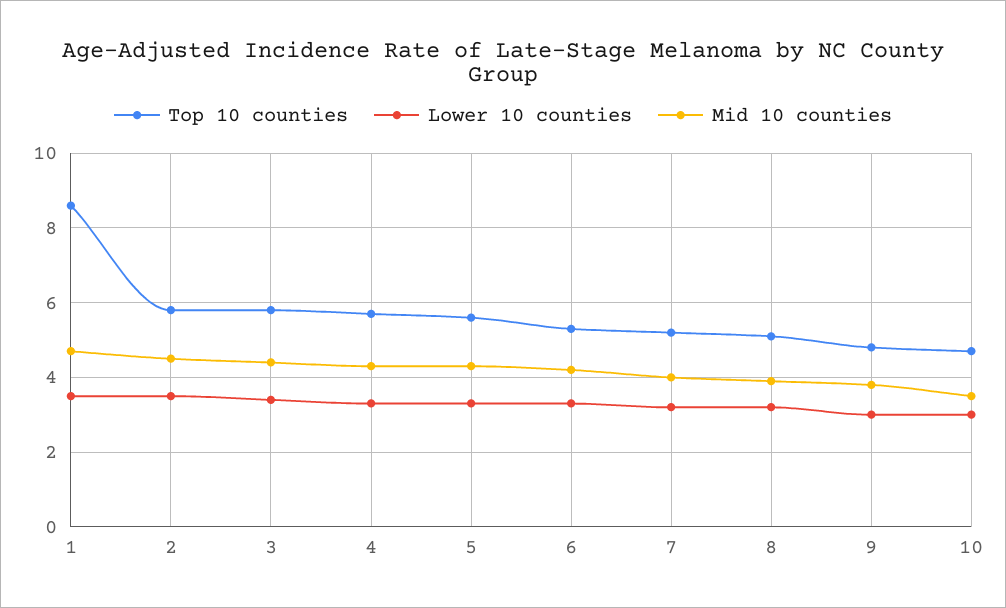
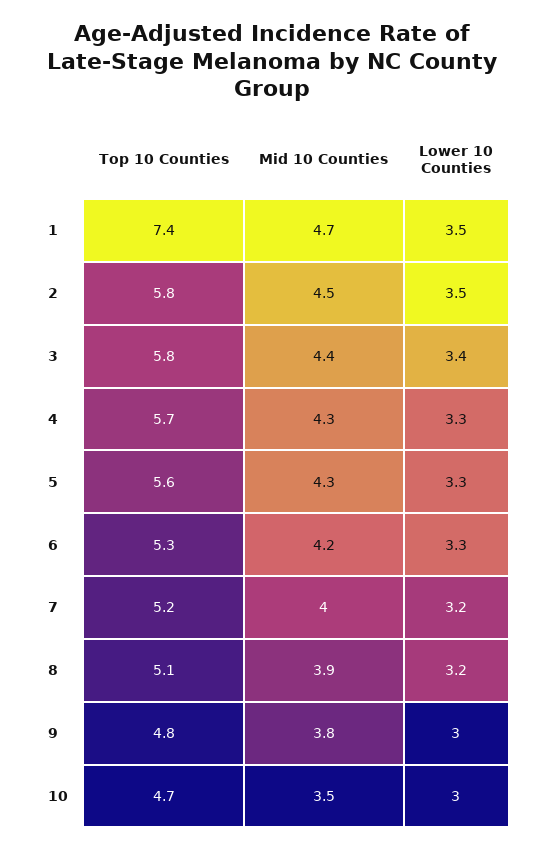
  {
    "Top 10 counties": {
-     "1": 8.5,
+     "1": 7.4,
      "2": 5.8,
      "3": 5.8,
      "4": 5.7,
      "5": 5.6,
      "6": 5.3,
      "7": 5.2,
      "8": 5.1,
      "9": 4.8,
      "10": 4.7
    },
    "Lower 10 counties": {
      "1": 3.5,
      "2": 3.5,
      "3": 3.4,
      "4": 3.3,
      "5": 3.3,
      "6": 3.3,
      "7": 3.2,
      "8": 3.2,
      "9": 3,
      "10": 3
    },
    "Mid 10 counties": {
      "1": 4.7,
      "2": 4.5,
      "3": 4.4,
      "4": 4.3,
      "5": 4.3,
      "6": 4.2,
      "7": 4,
      "8": 3.9,
      "9": 3.8,
      "10": 3.5
    }
  }

